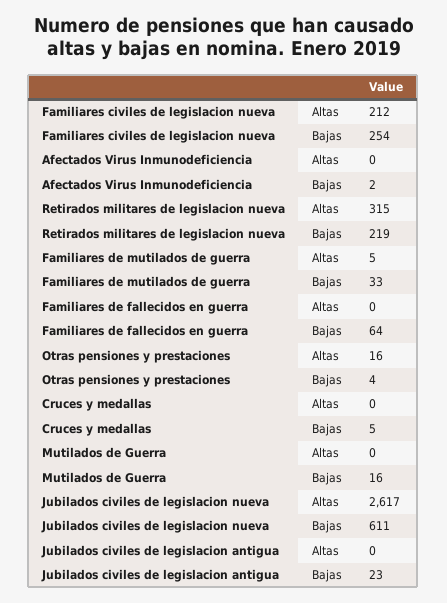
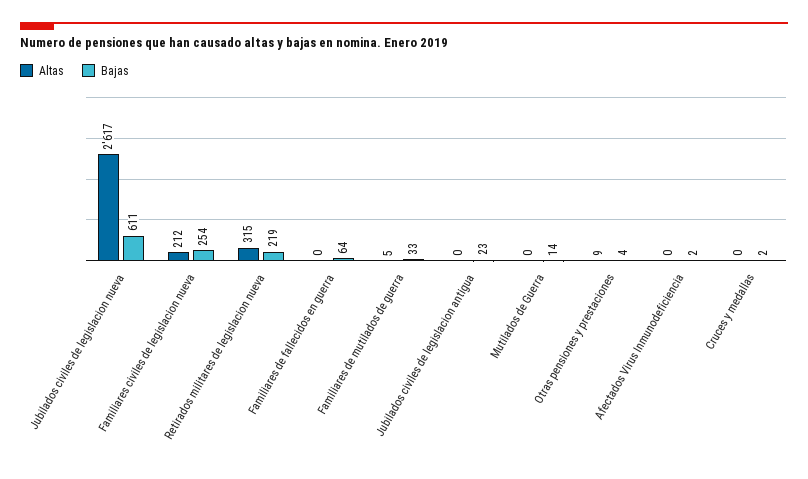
  {
    "Altas": {
      "Familiares civiles de legislacion nueva": 212,
      "Afectados Virus Inmunodeficiencia": 0,
      "Retirados militares de legislacion nueva": 315,
      "Familiares de mutilados de guerra": 5,
      "Familiares de fallecidos en guerra": 0,
-     "Otras pensiones y prestaciones": 16,
+     "Otras pensiones y prestaciones": 9,
      "Cruces y medallas": 0,
      "Mutilados de Guerra": 0,
      "Jubilados civiles de legislacion nueva": 2617,
      "Jubilados civiles de legislacion antigua": 0
    },
    "Bajas": {
      "Familiares civiles de legislacion nueva": 254,
      "Afectados Virus Inmunodeficiencia": 2,
      "Retirados militares de legislacion nueva": 219,
      "Familiares de mutilados de guerra": 33,
      "Familiares de fallecidos en guerra": 64,
      "Otras pensiones y prestaciones": 4,
-     "Cruces y medallas": 5,
+     "Cruces y medallas": 2,
-     "Mutilados de Guerra": 16,
+     "Mutilados de Guerra": 14,
      "Jubilados civiles de legislacion nueva": 611,
      "Jubilados civiles de legislacion antigua": 23
    }
  }

